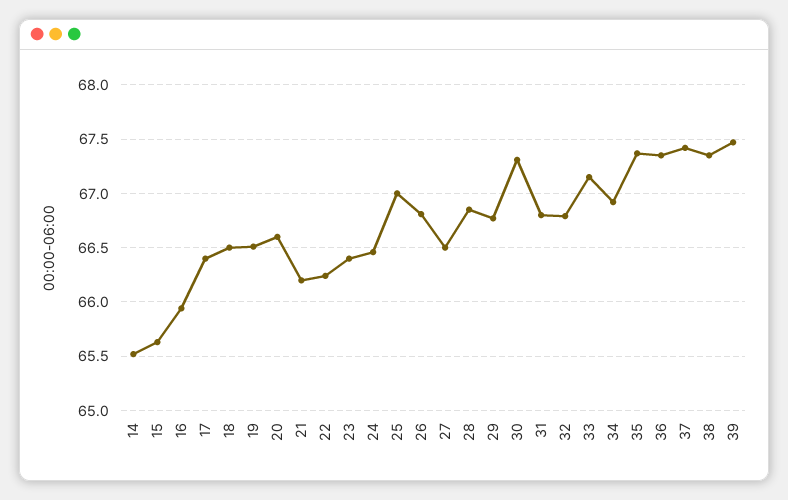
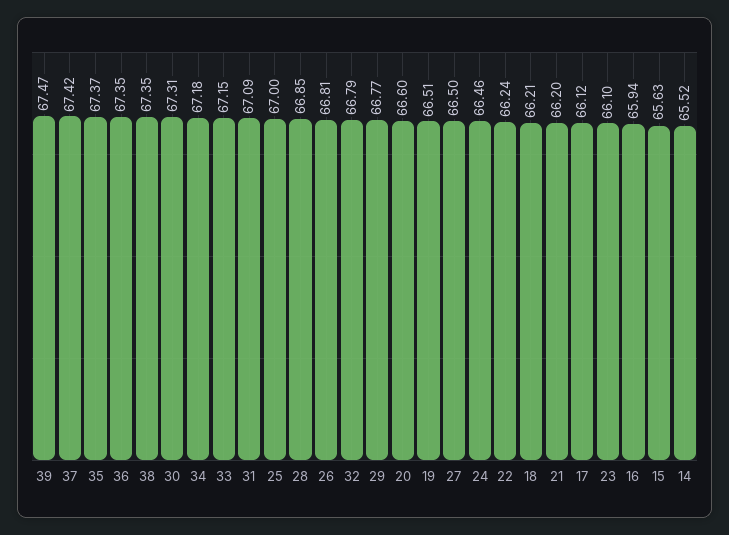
  {
    "14": 65.52,
    "15": 65.63,
    "16": 65.94,
-   "17": 66.4,
+   "17": 66.12,
-   "18": 66.5,
+   "18": 66.21,
    "19": 66.51,
    "20": 66.6,
    "21": 66.2,
    "22": 66.24,
-   "23": 66.4,
+   "23": 66.1,
    "24": 66.46,
    "25": 67,
    "26": 66.81,
    "27": 66.5,
    "28": 66.85,
    "29": 66.77,
    "30": 67.31,
-   "31": 66.8,
+   "31": 67.09,
    "32": 66.79,
    "33": 67.15,
-   "34": 66.9,
+   "34": 67.18,
    "35": 67.37,
    "36": 67.35,
    "37": 67.42,
    "38": 67.35,
    "39": 67.47
  }

